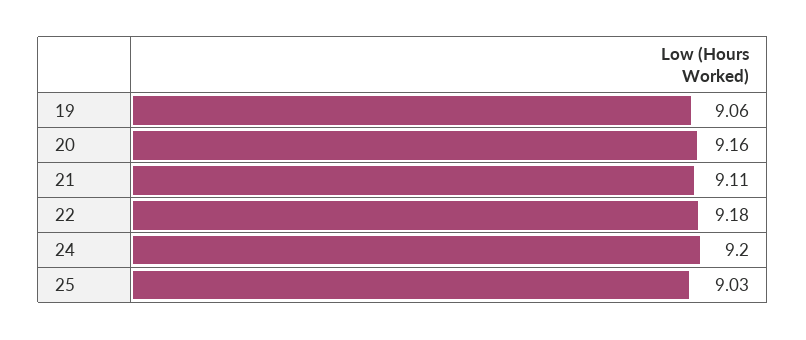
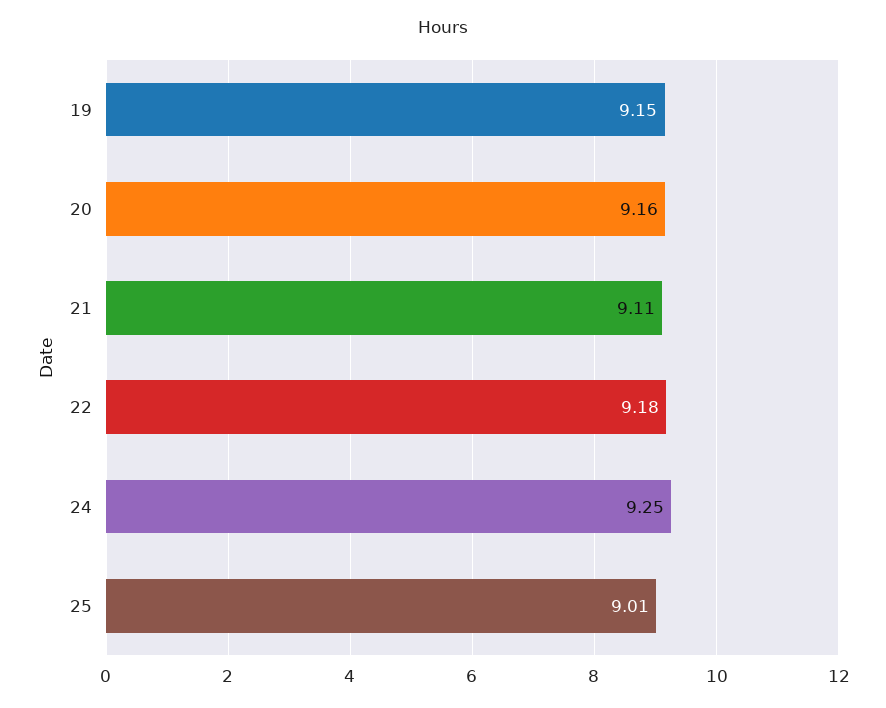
  {
-   "19": 9.06,
+   "19": 9.15,
    "20": 9.16,
    "21": 9.11,
    "22": 9.18,
-   "24": 9.2,
+   "24": 9.25,
-   "25": 9.03
+   "25": 9.01
  }

